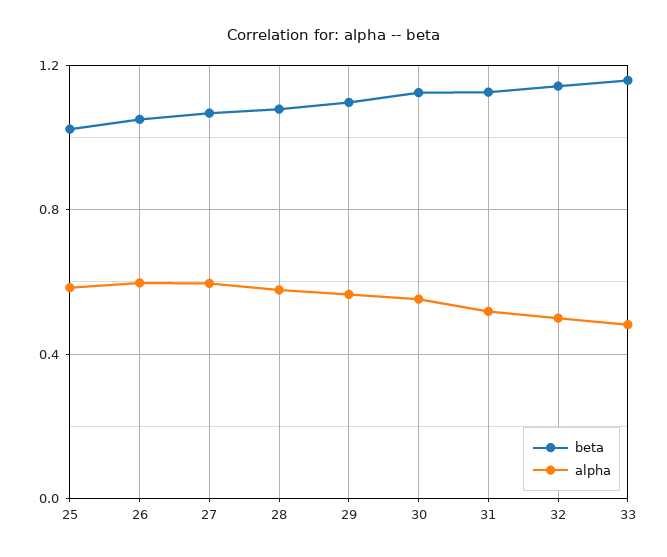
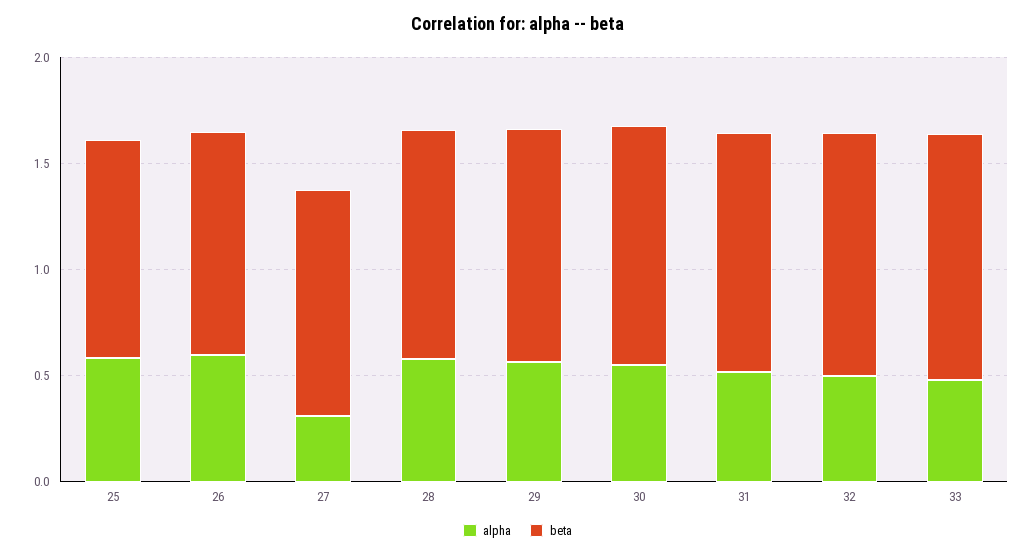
  {
    "beta": {
      "25": 1,
      "26": 1.05,
      "27": 1.05,
      "28": 1.1,
      "29": 1.1,
      "30": 1.15,
      "31": 1.15,
      "32": 1.15,
      "33": 1.15
    },
    "alpha": {
      "25": 0.6,
      "26": 0.6,
-     "27": 0.6,
+     "27": 0.3,
      "28": 0.6,
      "29": 0.55,
      "30": 0.55,
      "31": 0.5,
      "32": 0.5,
      "33": 0.5
    }
  }

